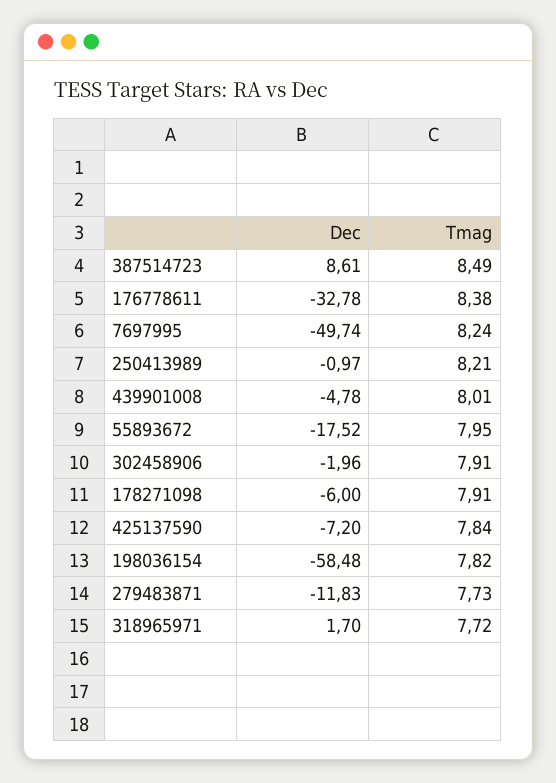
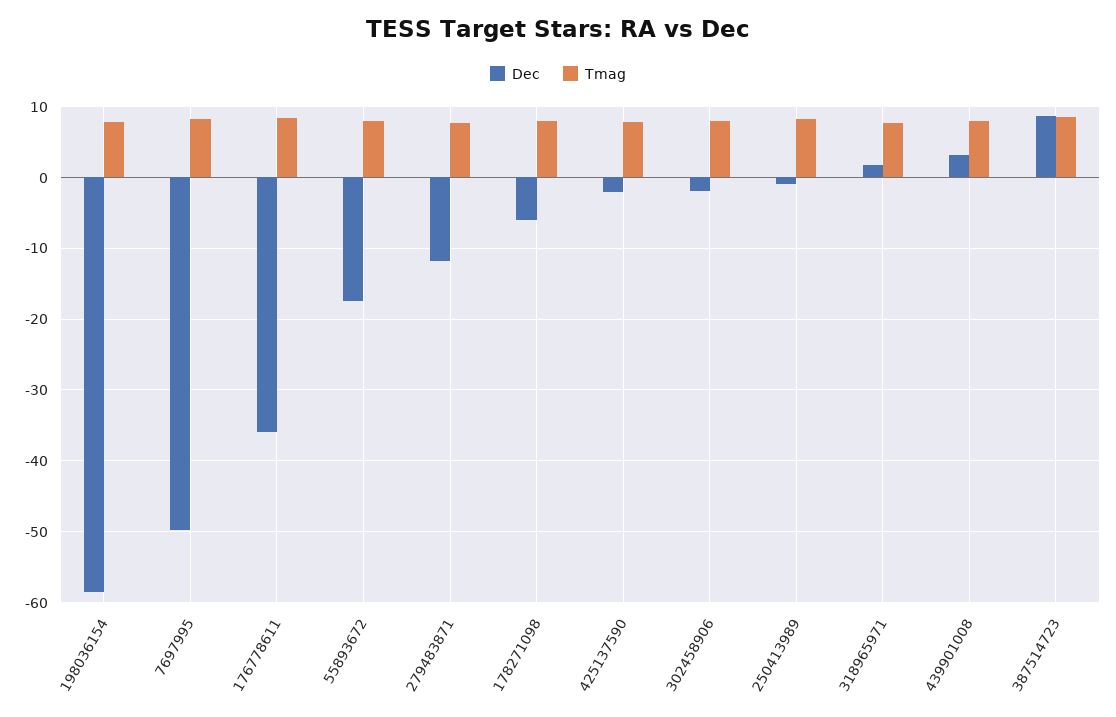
  {
    "Dec": {
      "387514723": 8.61,
-     "176778611": -32.78,
+     "176778611": -36,
      "7697995": -49.74,
      "250413989": -0.97,
-     "439901008": -4.78,
+     "439901008": 3,
      "55893672": -17.52,
      "302458906": -1.96,
      "178271098": -6,
-     "425137590": -7.2,
+     "425137590": -2,
      "198036154": -58.48,
      "279483871": -11.83,
      "318965971": 1.7
    },
    "Tmag": {
      "387514723": 8.49,
      "176778611": 8.38,
      "7697995": 8.24,
      "250413989": 8.21,
      "439901008": 8.01,
      "55893672": 7.95,
      "302458906": 7.91,
      "178271098": 7.91,
      "425137590": 7.84,
      "198036154": 7.82,
      "279483871": 7.73,
      "318965971": 7.72
    }
  }

